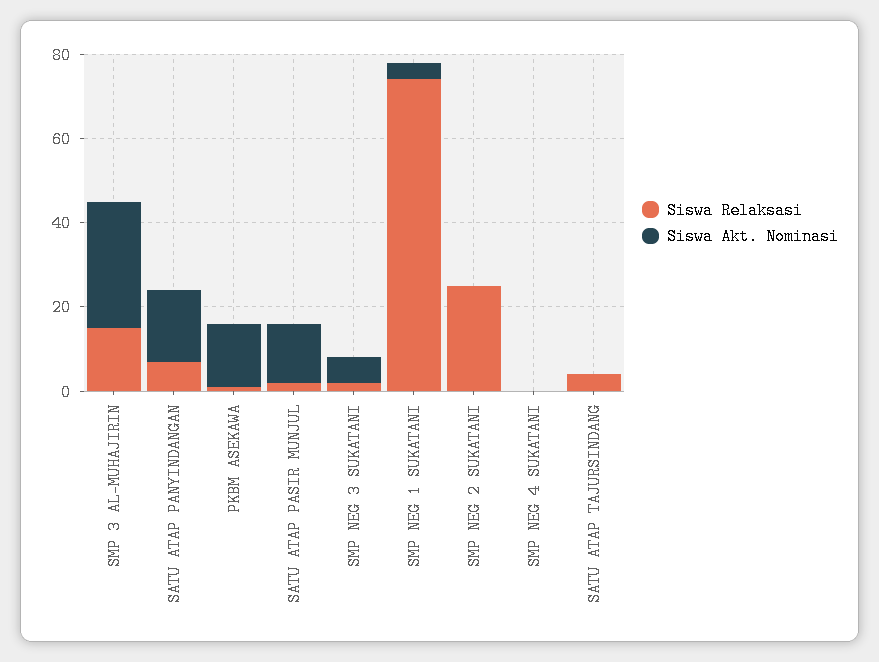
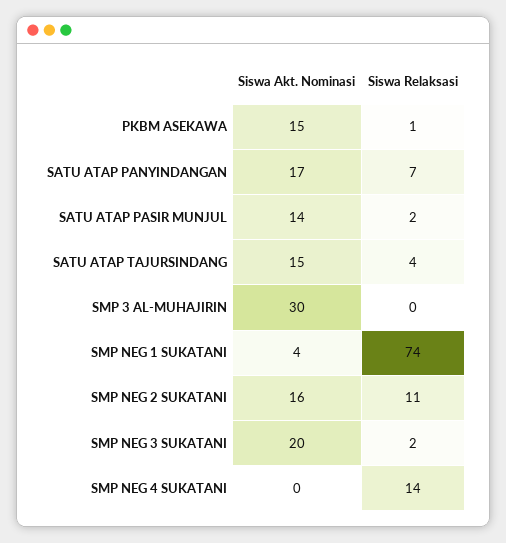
  {
    "Siswa Relaksasi": {
-     "SMP 3 AL-MUHAJIRIN": 15,
+     "SMP 3 AL-MUHAJIRIN": 0,
      "SATU ATAP PANYINDANGAN": 7,
      "PKBM ASEKAWA": 1,
      "SATU ATAP PASIR MUNJUL": 2,
      "SMP NEG 3 SUKATANI": 2,
      "SMP NEG 1 SUKATANI": 74,
-     "SMP NEG 2 SUKATANI": 25,
+     "SMP NEG 2 SUKATANI": 11,
-     "SMP NEG 4 SUKATANI": 0,
+     "SMP NEG 4 SUKATANI": 14,
      "SATU ATAP TAJURSINDANG": 4
    },
    "Siswa Akt. Nominasi": {
      "SMP 3 AL-MUHAJIRIN": 30,
      "SATU ATAP PANYINDANGAN": 17,
      "PKBM ASEKAWA": 15,
      "SATU ATAP PASIR MUNJUL": 14,
-     "SMP NEG 3 SUKATANI": 5,
+     "SMP NEG 3 SUKATANI": 20,
      "SMP NEG 1 SUKATANI": 4,
-     "SMP NEG 2 SUKATANI": 0,
+     "SMP NEG 2 SUKATANI": 16,
      "SMP NEG 4 SUKATANI": 0,
-     "SATU ATAP TAJURSINDANG": 0
+     "SATU ATAP TAJURSINDANG": 15
    }
  }

